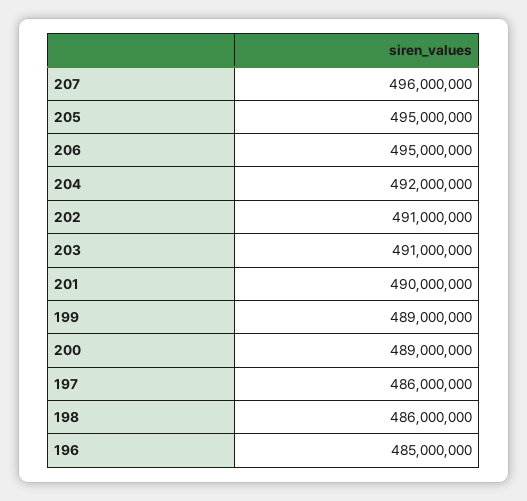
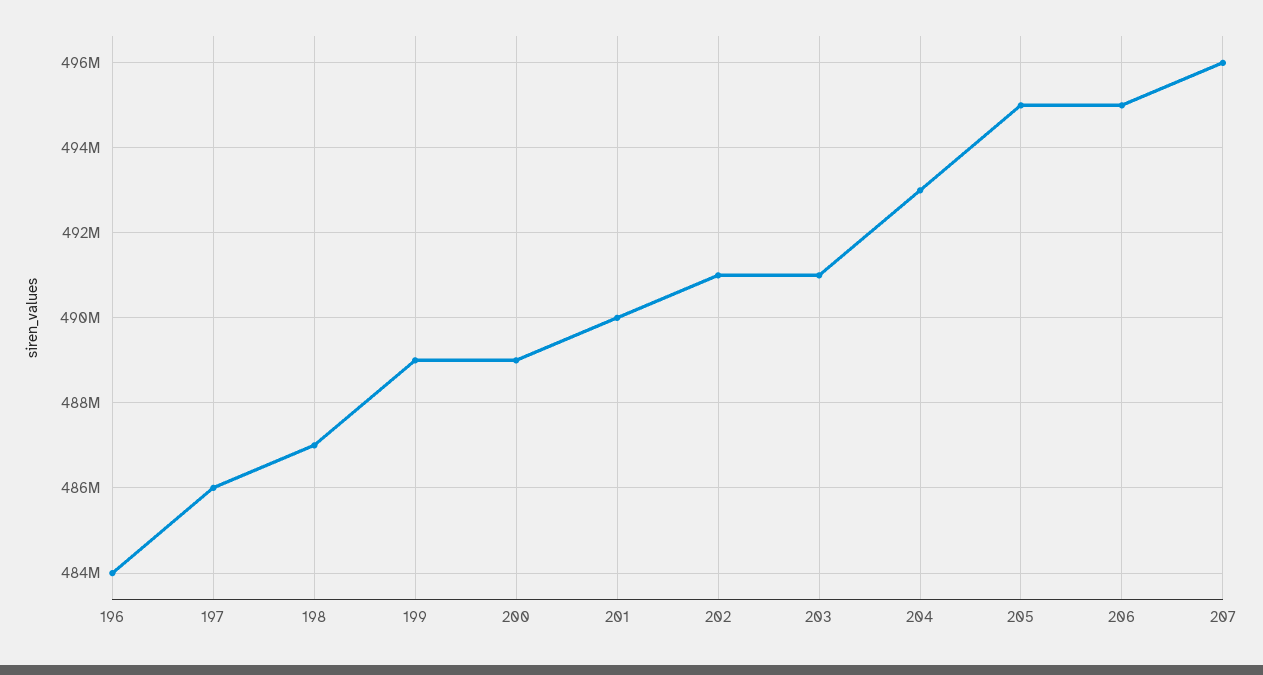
  {
    "207": 496000000,
    "205": 495000000,
    "206": 495000000,
-   "204": 492000000,
+   "204": 493000000,
    "202": 491000000,
    "203": 491000000,
    "201": 490000000,
    "199": 489000000,
    "200": 489000000,
    "197": 486000000,
-   "198": 486000000,
+   "198": 487000000,
-   "196": 485000000
+   "196": 484000000
  }

